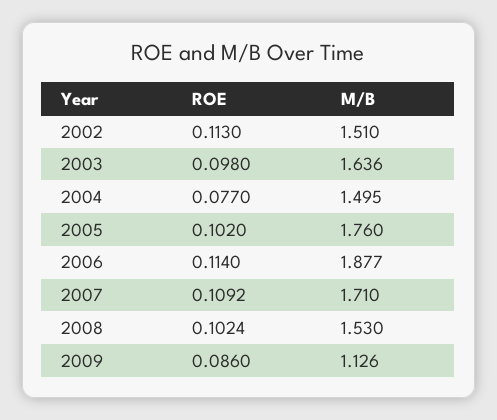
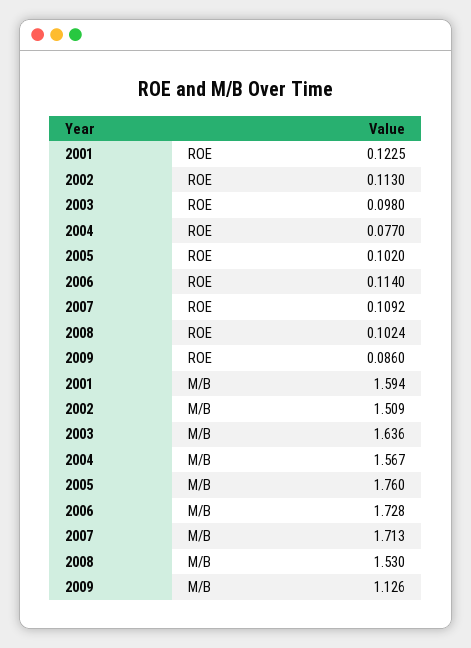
  {
    "ROE": {
      "2002": 0.113,
      "2003": 0.098,
      "2004": 0.077,
      "2005": 0.102,
      "2006": 0.114,
      "2007": 0.1092,
      "2008": 0.1024,
-     "2009": 0.086
+     "2009": 0.086,
+     "2001": 0.1225
    },
    "M/B": {
-     "2002": 1.51,
+     "2002": 1.509,
      "2003": 1.636,
-     "2004": 1.495,
+     "2004": 1.567,
      "2005": 1.76,
-     "2006": 1.877,
+     "2006": 1.728,
-     "2007": 1.71,
+     "2007": 1.713,
      "2008": 1.53,
-     "2009": 1.126
+     "2009": 1.126,
+     "2001": 1.594
    }
  }

